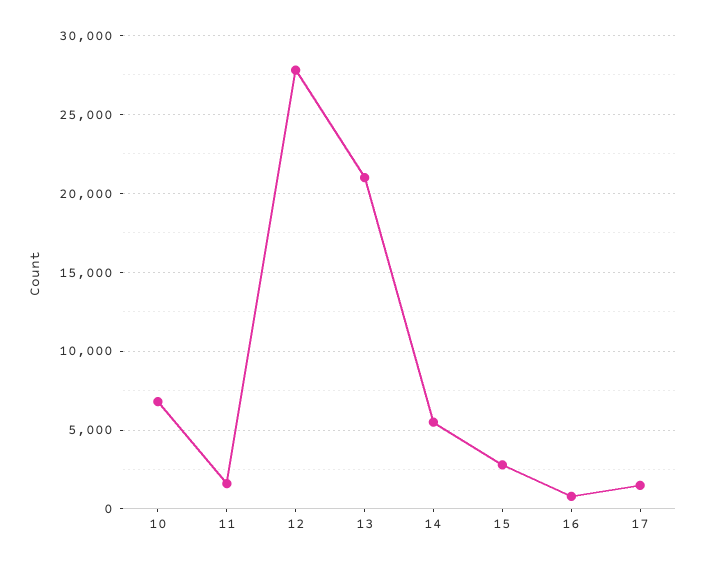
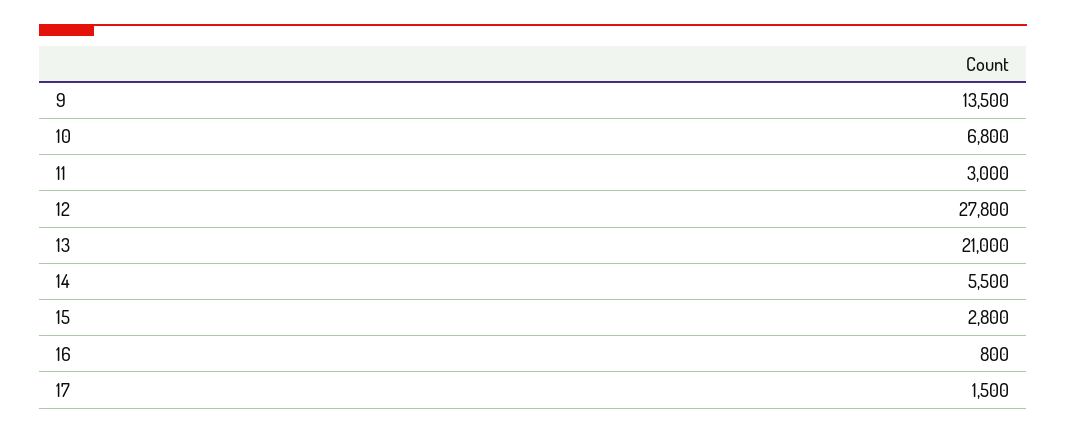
  {
    "10": 6800,
-   "11": 1500,
+   "11": 3000,
    "12": 27800,
    "13": 21000,
    "14": 5500,
    "15": 2800,
    "16": 800,
-   "17": 1500
+   "17": 1500,
+   "9": 13500
  }

